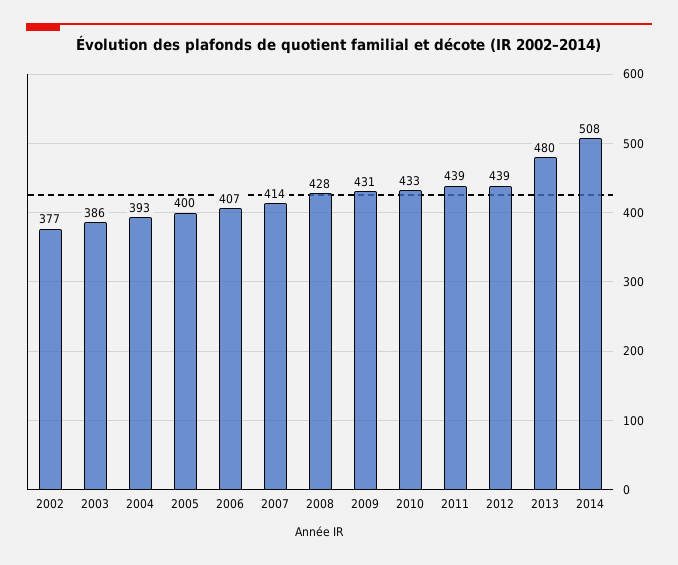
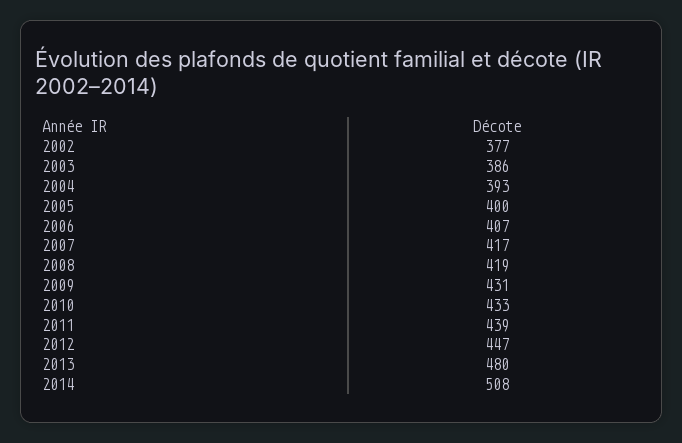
  {
    "2002": 377,
    "2003": 386,
    "2004": 393,
    "2005": 400,
    "2006": 407,
-   "2007": 414,
+   "2007": 417,
-   "2008": 428,
+   "2008": 419,
    "2009": 431,
    "2010": 433,
    "2011": 439,
-   "2012": 439,
+   "2012": 447,
    "2013": 480,
    "2014": 508
  }

